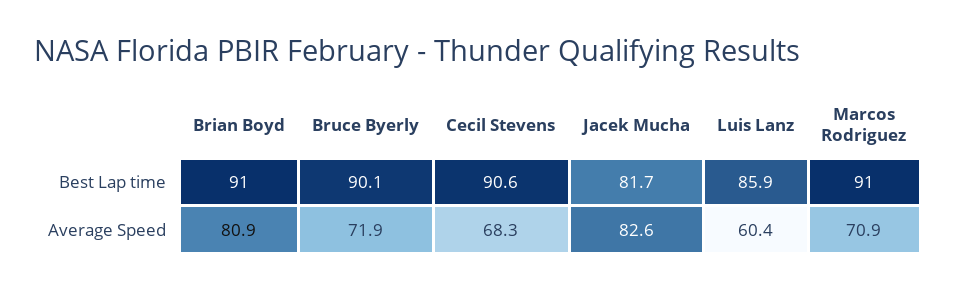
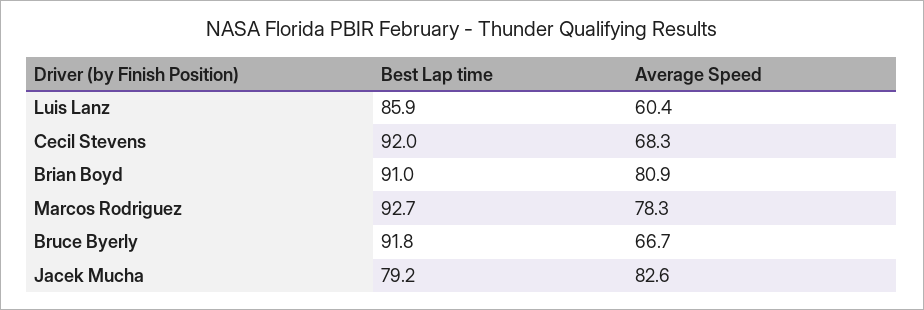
  {
    "Brian Boyd": {
      "Best Lap time": 91,
      "Average Speed": 80.9
    },
    "Bruce Byerly": {
-     "Best Lap time": 90.1,
+     "Best Lap time": 91.8,
-     "Average Speed": 71.9
+     "Average Speed": 66.7
    },
    "Cecil Stevens": {
-     "Best Lap time": 90.6,
+     "Best Lap time": 92,
      "Average Speed": 68.3
    },
    "Jacek Mucha": {
-     "Best Lap time": 81.7,
+     "Best Lap time": 79.2,
      "Average Speed": 82.6
    },
    "Luis Lanz": {
      "Best Lap time": 85.9,
      "Average Speed": 60.4
    },
    "Marcos Rodriguez": {
-     "Best Lap time": 91,
+     "Best Lap time": 92.7,
-     "Average Speed": 70.9
+     "Average Speed": 78.3
    }
  }

